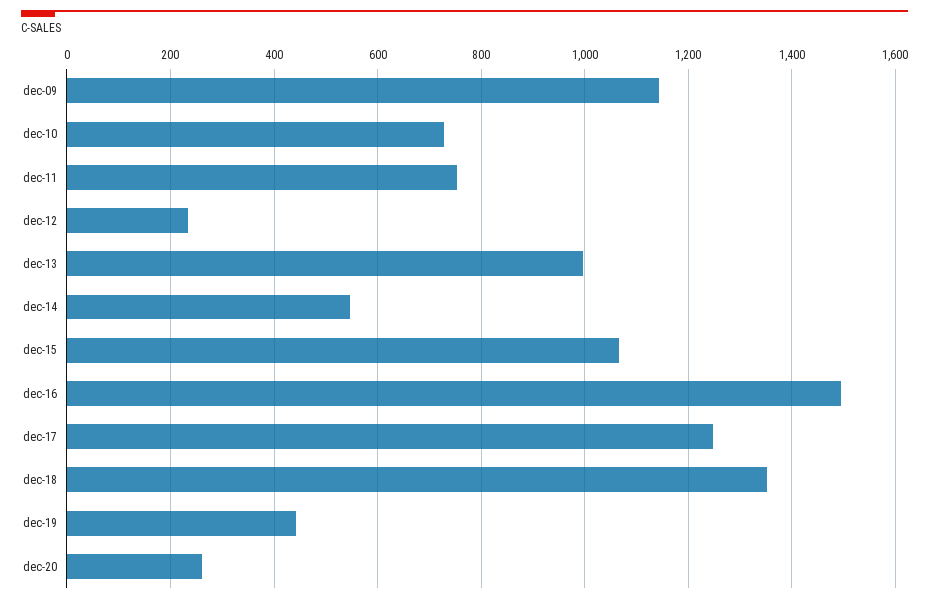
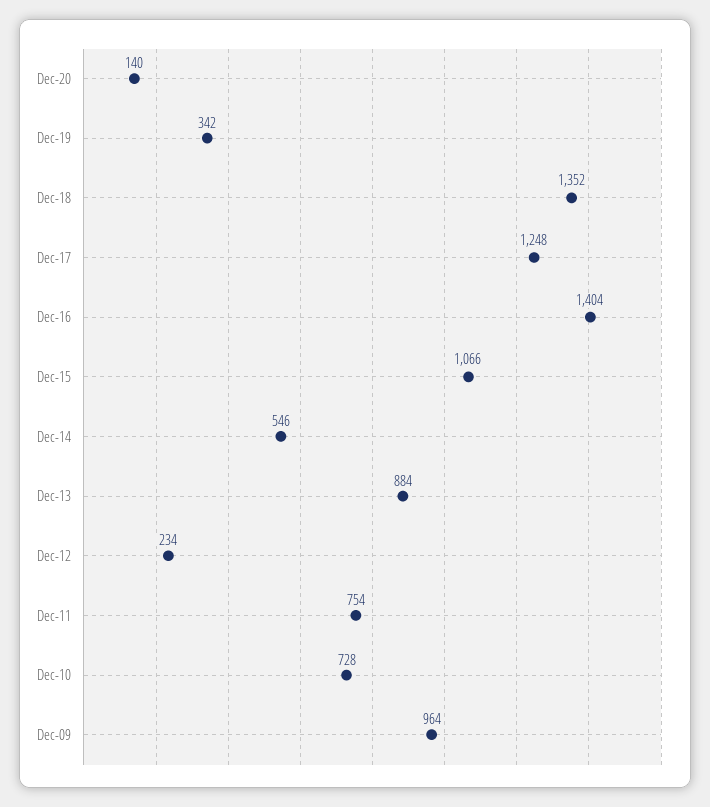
  {
-   "dec-09": 1140,
+   "dec-09": 964,
    "dec-10": 728,
    "dec-11": 754,
    "dec-12": 234,
-   "dec-13": 1000,
+   "dec-13": 884,
    "dec-14": 546,
    "dec-15": 1066,
-   "dec-16": 1500,
+   "dec-16": 1404,
    "dec-17": 1248,
    "dec-18": 1352,
-   "dec-19": 440,
+   "dec-19": 342,
-   "dec-20": 260
+   "dec-20": 140
  }

